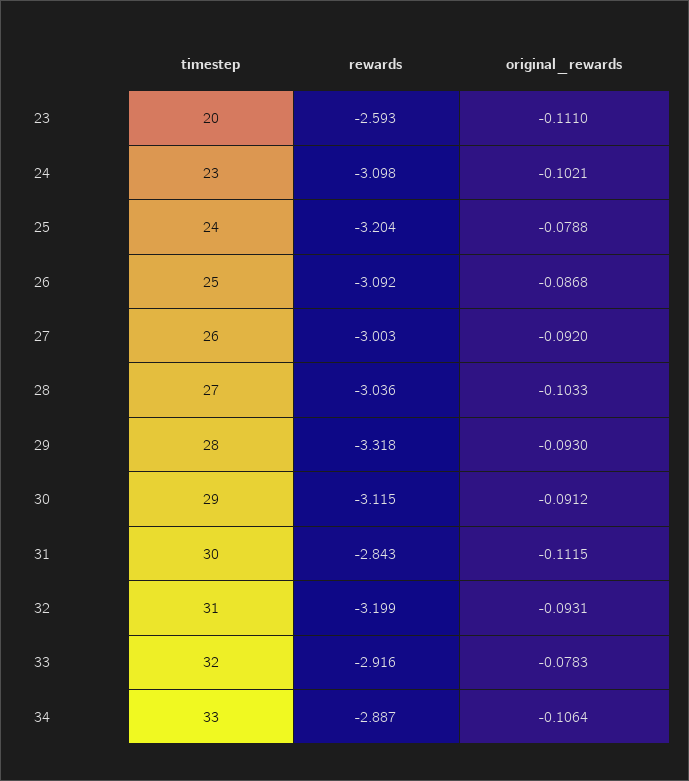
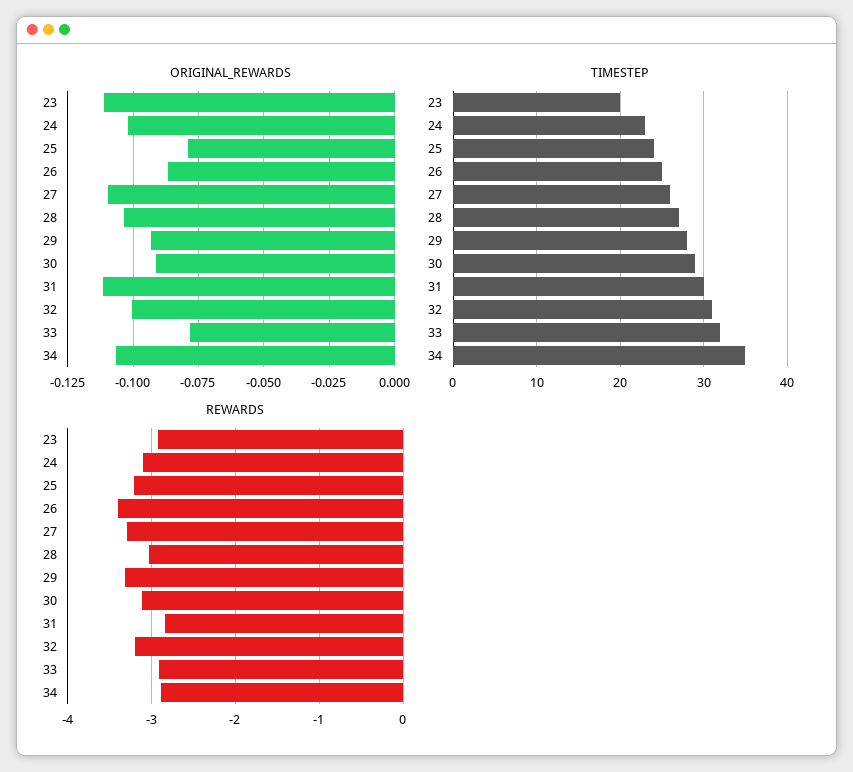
  {
    "timestep": {
      "23": 20,
      "24": 23,
      "25": 24,
      "26": 25,
      "27": 26,
      "28": 27,
      "29": 28,
      "30": 29,
      "31": 30,
      "32": 31,
      "33": 32,
-     "34": 33
+     "34": 35
    },
    "rewards": {
-     "23": -2.593,
+     "23": -2.9,
      "24": -3.098,
      "25": -3.204,
-     "26": -3.092,
+     "26": -3.4,
-     "27": -3.003,
+     "27": -3.3,
      "28": -3.036,
      "29": -3.318,
      "30": -3.115,
      "31": -2.843,
      "32": -3.199,
      "33": -2.916,
      "34": -2.887
    },
    "original_rewards": {
      "23": -0.111,
      "24": -0.1021,
      "25": -0.0788,
      "26": -0.0868,
-     "27": -0.092,
+     "27": -0.11,
      "28": -0.1033,
      "29": -0.093,
      "30": -0.0912,
      "31": -0.1115,
-     "32": -0.0931,
+     "32": -0.1,
      "33": -0.0783,
      "34": -0.1064
    }
  }

